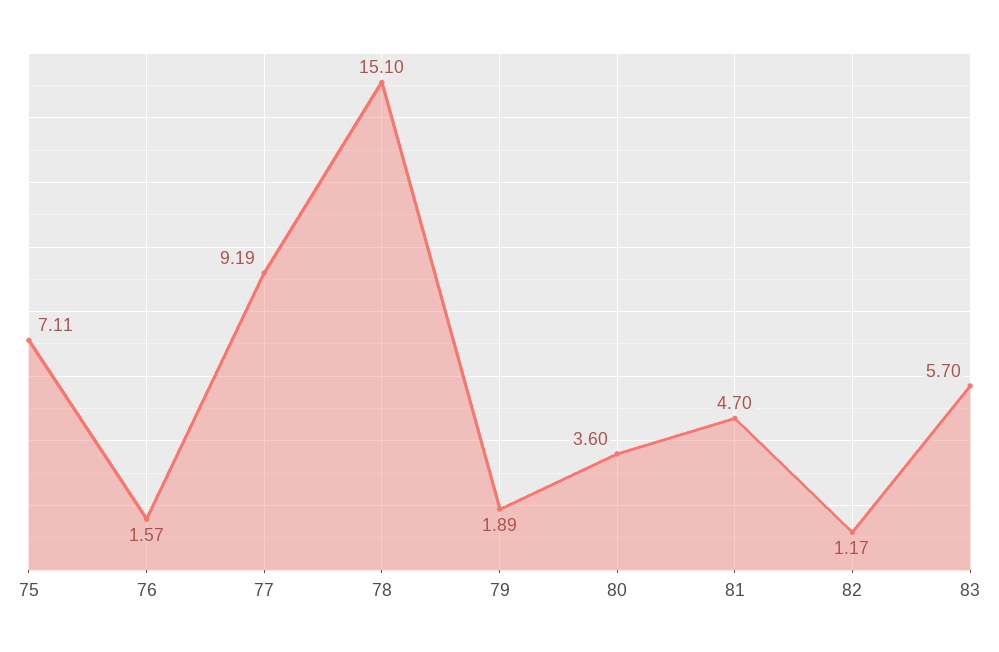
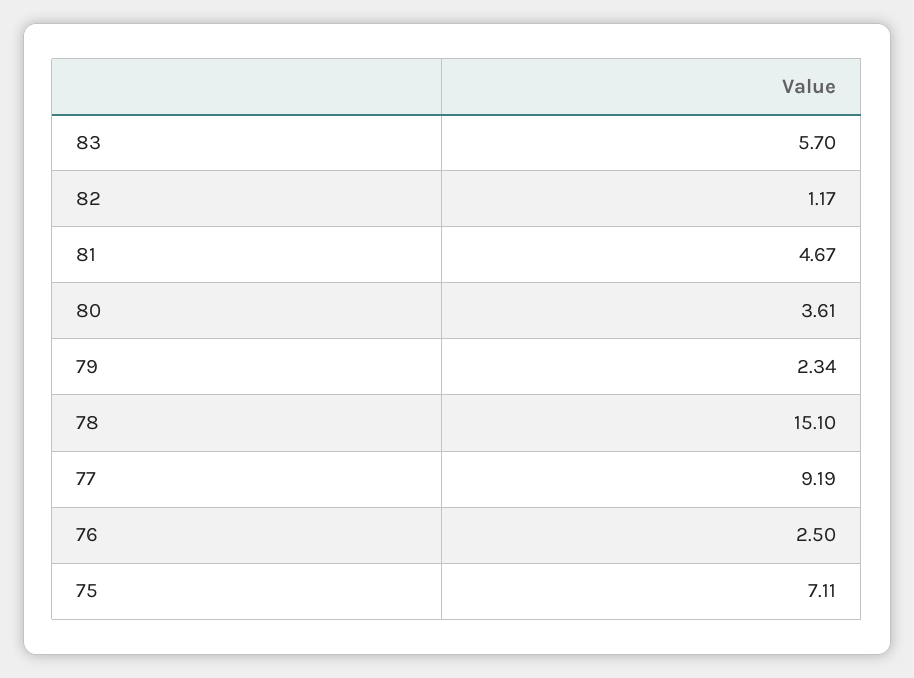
  {
    "75": 7.11,
-   "76": 1.57,
+   "76": 2.5,
    "77": 9.19,
    "78": 15.1,
-   "79": 1.89,
+   "79": 2.34,
-   "80": 3.6,
+   "80": 3.61,
-   "81": 4.7,
+   "81": 4.67,
    "82": 1.17,
    "83": 5.7
  }

